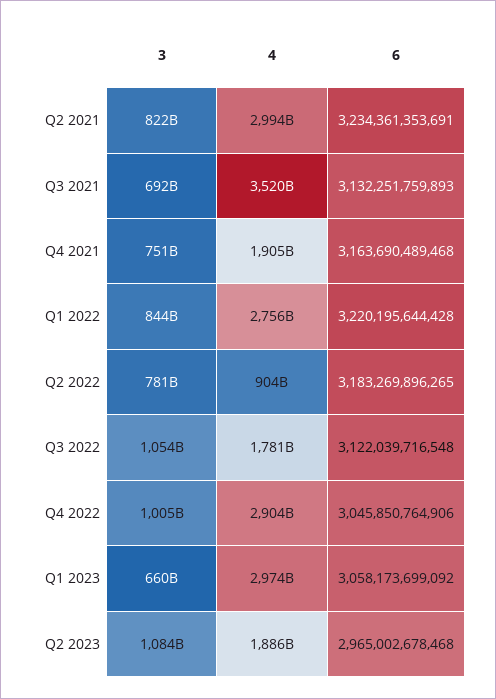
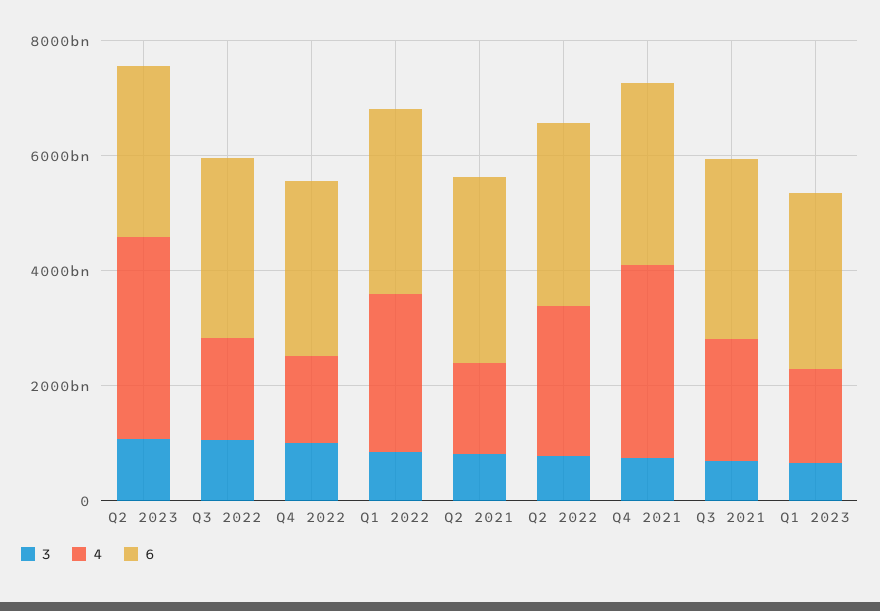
  {
    "3": {
      "Q2 2021": 822000000000,
      "Q3 2021": 692000000000,
      "Q4 2021": 751000000000,
      "Q1 2022": 844000000000,
      "Q2 2022": 781000000000,
      "Q3 2022": 1054000000000,
      "Q4 2022": 1005000000000,
      "Q1 2023": 660000000000,
      "Q2 2023": 1084000000000
    },
    "4": {
-     "Q2 2021": 2994000000000,
+     "Q2 2021": 1500000000000,
-     "Q3 2021": 3520000000000,
+     "Q3 2021": 2000000000000,
-     "Q4 2021": 1905000000000,
+     "Q4 2021": 3500000000000,
      "Q1 2022": 2756000000000,
-     "Q2 2022": 904000000000,
+     "Q2 2022": 2500000000000,
      "Q3 2022": 1781000000000,
-     "Q4 2022": 2904000000000,
+     "Q4 2022": 1500000000000,
-     "Q1 2023": 2974000000000,
+     "Q1 2023": 1500000000000,
-     "Q2 2023": 1886000000000
+     "Q2 2023": 3500000000000
    },
    "6": {
      "Q2 2021": 3234361353691,
      "Q3 2021": 3132251759893,
      "Q4 2021": 3163690489468,
      "Q1 2022": 3220195644428,
      "Q2 2022": 3183269896265,
      "Q3 2022": 3122039716548,
      "Q4 2022": 3045850764906,
      "Q1 2023": 3058173699092,
      "Q2 2023": 2965002678468
    }
  }

